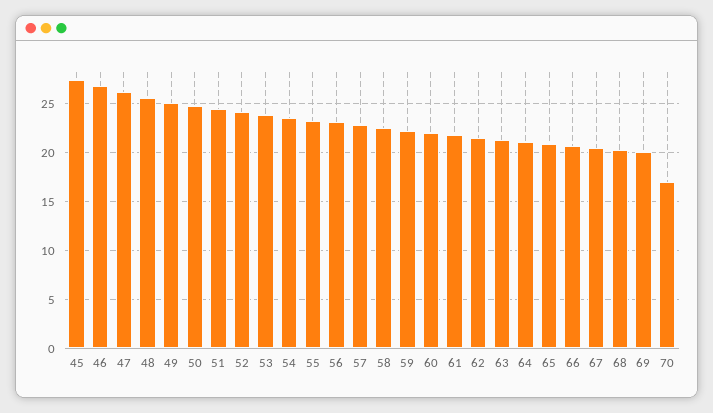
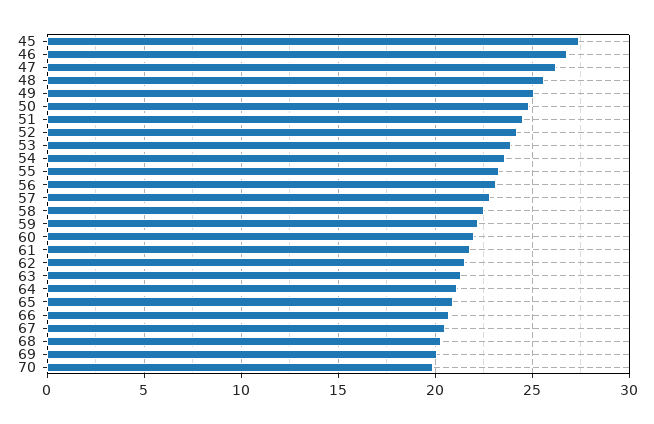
  {
    "45": 27.5,
    "46": 27,
    "47": 26,
    "48": 25.5,
    "49": 25,
    "50": 25,
    "51": 24.5,
    "52": 24,
    "53": 24,
    "54": 23.5,
    "55": 23.5,
    "56": 23,
    "57": 23,
    "58": 22.5,
    "59": 22,
    "60": 22,
    "61": 22,
    "62": 21.5,
    "63": 21.5,
    "64": 21,
    "65": 21,
    "66": 20.5,
    "67": 20.5,
    "68": 20.5,
    "69": 20,
-   "70": 17
+   "70": 20
  }

